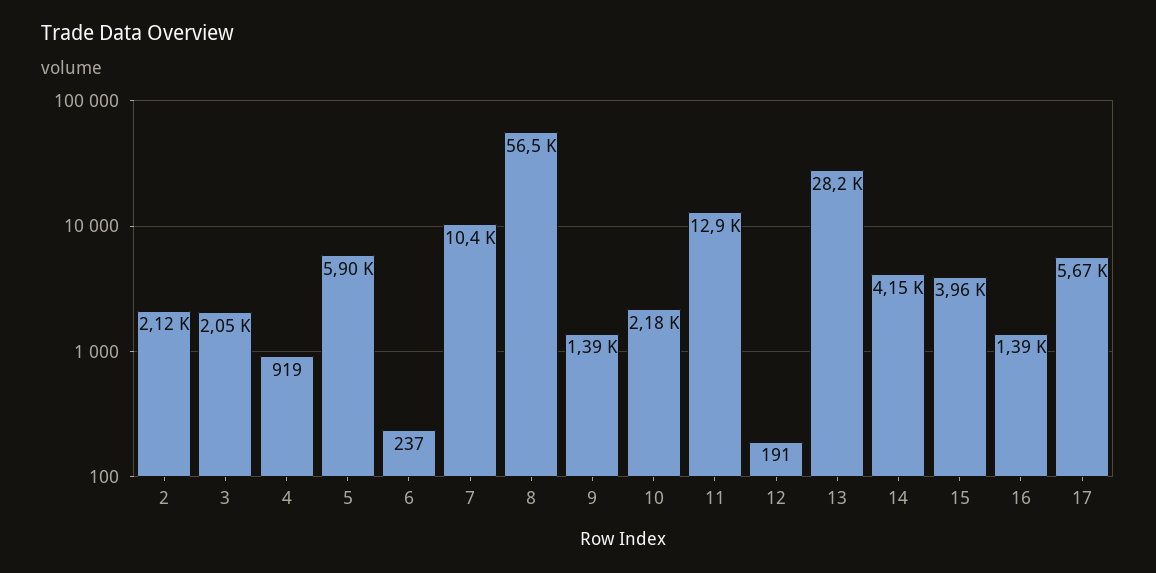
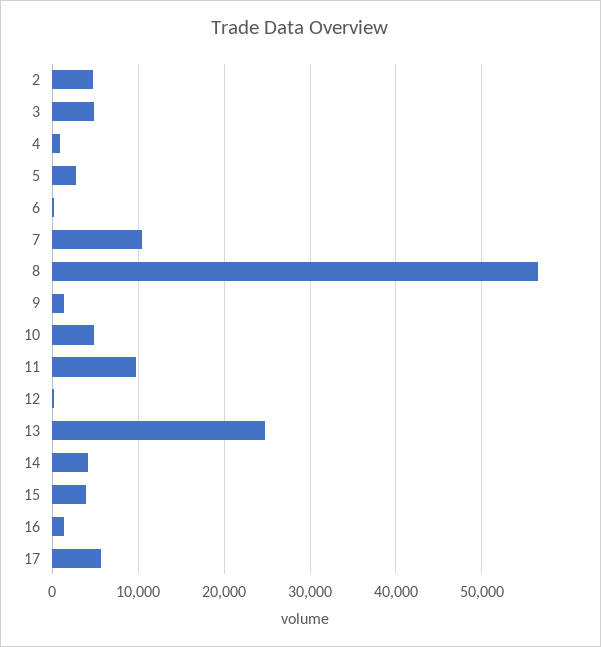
  {
-   "2": 2120,
+   "2": 5000,
-   "3": 2050,
+   "3": 5000,
    "4": 919,
-   "5": 5900,
+   "5": 3000,
    "6": 237,
    "7": 10400,
    "8": 56500,
    "9": 1390,
-   "10": 2180,
+   "10": 5000,
-   "11": 12900,
+   "11": 10000,
    "12": 191,
-   "13": 28200,
+   "13": 25000,
    "14": 4150,
    "15": 3960,
    "16": 1390,
    "17": 5670
  }

